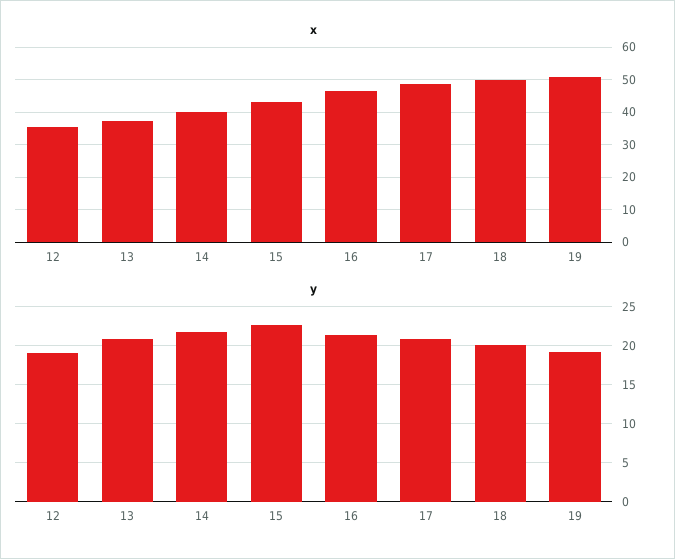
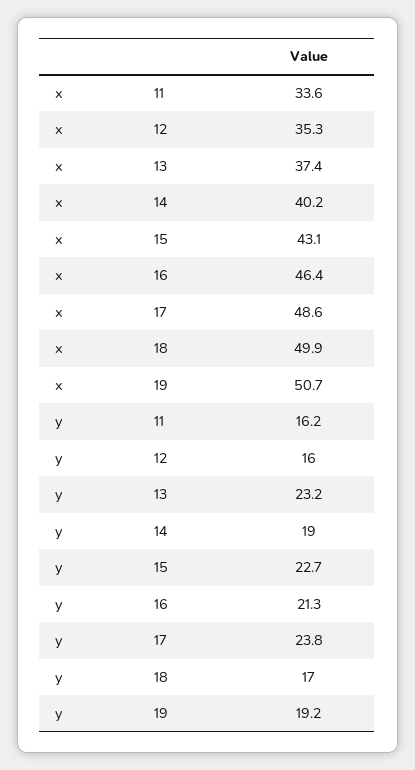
  {
    "x": {
      "12": 35.3,
      "13": 37.4,
      "14": 40.2,
      "15": 43.1,
      "16": 46.4,
      "17": 48.6,
      "18": 49.9,
-     "19": 50.7
+     "19": 50.7,
+     "11": 33.6
    },
    "y": {
-     "12": 19,
+     "12": 16,
-     "13": 21,
+     "13": 23.2,
-     "14": 22,
+     "14": 19,
      "15": 22.7,
      "16": 21.3,
-     "17": 21,
+     "17": 23.8,
-     "18": 20,
+     "18": 17,
-     "19": 19.2
+     "19": 19.2,
+     "11": 16.2
    }
  }

